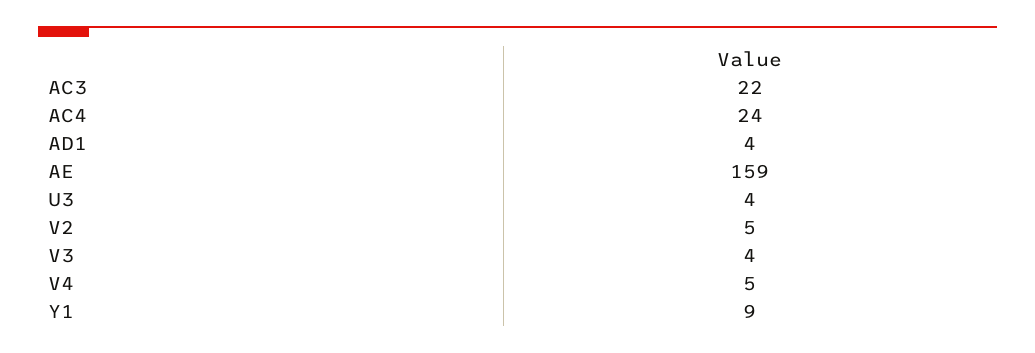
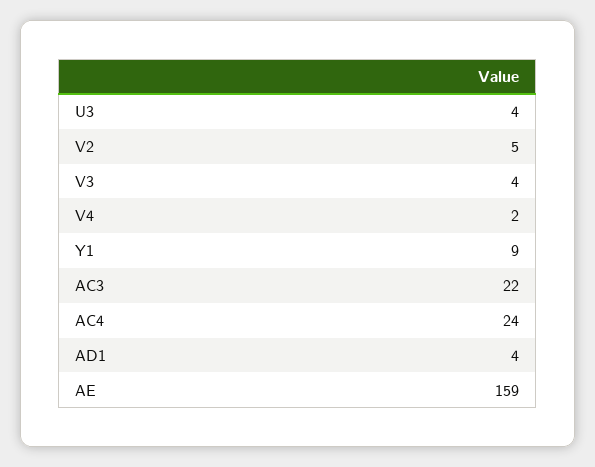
  {
    "AC3": 22,
    "AC4": 24,
    "AD1": 4,
    "AE": 159,
    "U3": 4,
    "V2": 5,
    "V3": 4,
-   "V4": 5,
+   "V4": 2,
    "Y1": 9
  }

